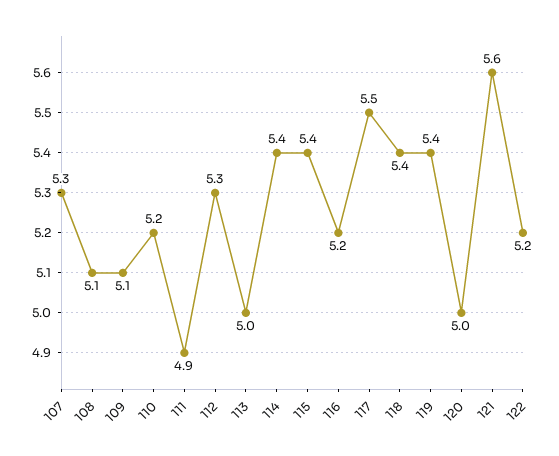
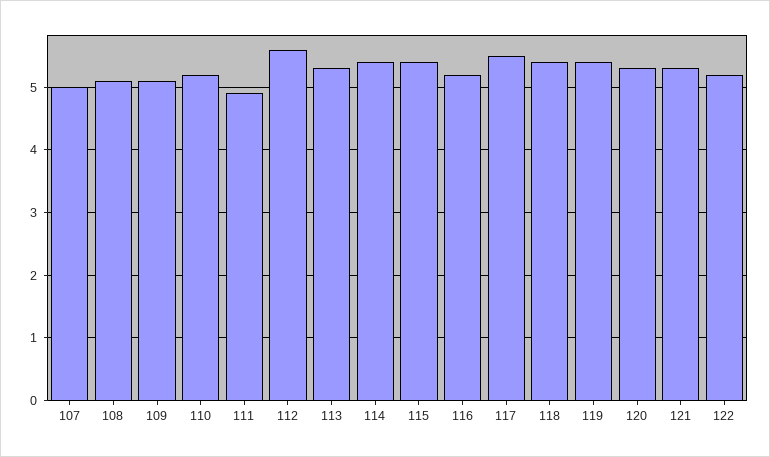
  {
-   "107": 5.3,
+   "107": 5,
    "108": 5.1,
    "109": 5.1,
    "110": 5.2,
    "111": 4.9,
-   "112": 5.3,
+   "112": 5.6,
-   "113": 5,
+   "113": 5.3,
    "114": 5.4,
    "115": 5.4,
    "116": 5.2,
    "117": 5.5,
    "118": 5.4,
    "119": 5.4,
-   "120": 5,
+   "120": 5.3,
-   "121": 5.6,
+   "121": 5.3,
    "122": 5.2
  }

